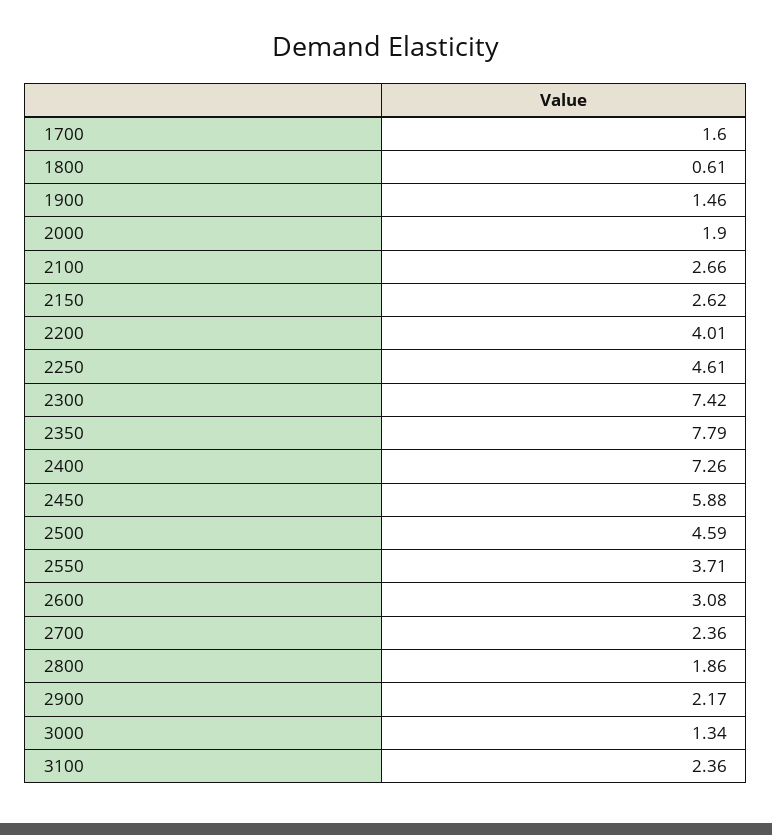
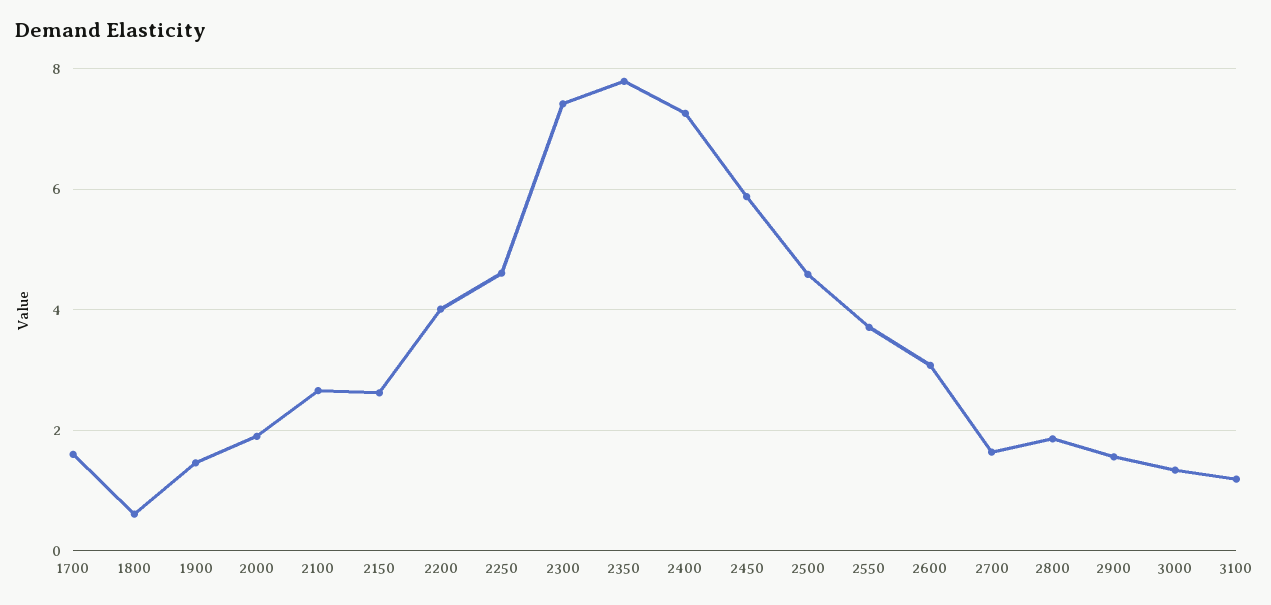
  {
    "1700": 1.6,
    "1800": 0.61,
    "1900": 1.46,
    "2000": 1.9,
    "2100": 2.66,
    "2150": 2.62,
    "2200": 4.01,
    "2250": 4.61,
    "2300": 7.42,
    "2350": 7.79,
    "2400": 7.26,
    "2450": 5.88,
    "2500": 4.59,
    "2550": 3.71,
    "2600": 3.08,
-   "2700": 2.36,
+   "2700": 1.6,
    "2800": 1.86,
-   "2900": 2.17,
+   "2900": 1.6,
    "3000": 1.34,
-   "3100": 2.36
+   "3100": 1.2
  }

